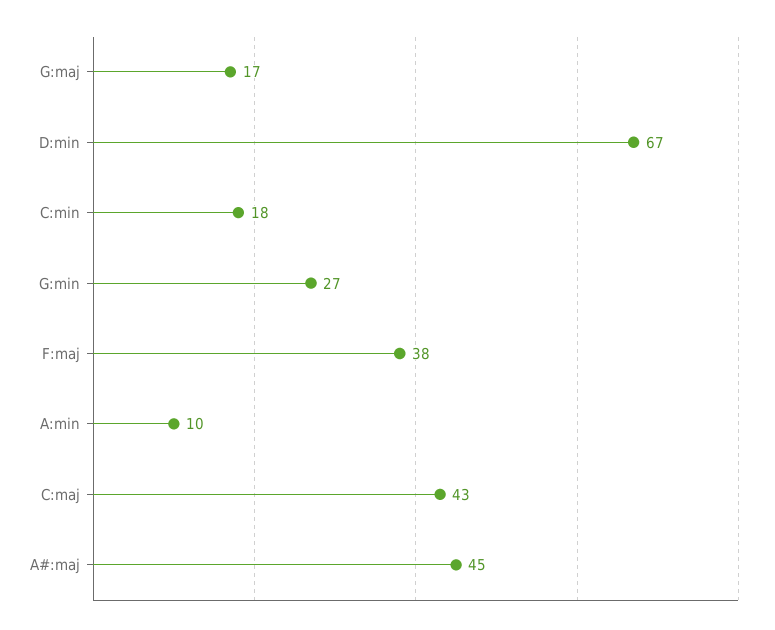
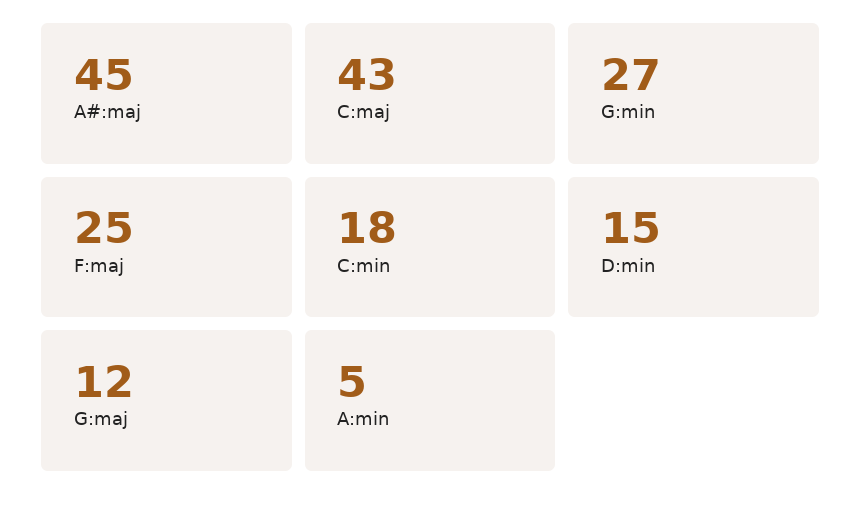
  {
-   "G:maj": 17,
+   "G:maj": 12,
-   "D:min": 67,
+   "D:min": 15,
    "C:min": 18,
    "G:min": 27,
-   "F:maj": 38,
+   "F:maj": 25,
-   "A:min": 10,
+   "A:min": 5,
    "C:maj": 43,
    "A#:maj": 45
  }

